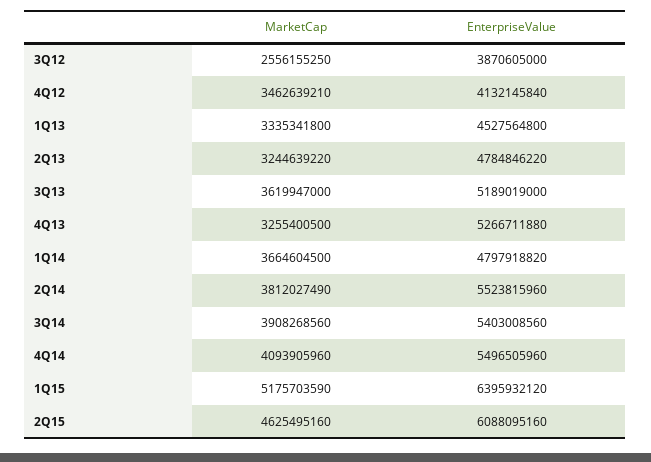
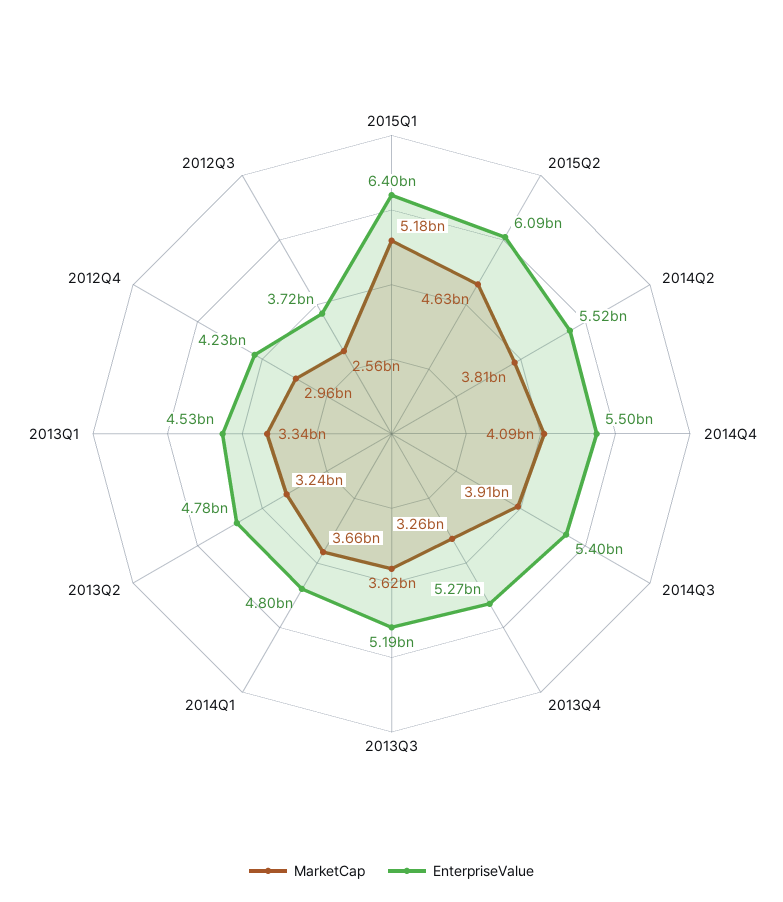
  {
    "MarketCap": {
      "3Q12": 2556155250,
-     "4Q12": 3462639210,
+     "4Q12": 2960000000,
      "1Q13": 3335341800,
      "2Q13": 3244639220,
      "3Q13": 3619947000,
      "4Q13": 3255400500,
      "1Q14": 3664604500,
      "2Q14": 3812027490,
      "3Q14": 3908268560,
      "4Q14": 4093905960,
      "1Q15": 5175703590,
      "2Q15": 4625495160
    },
    "EnterpriseValue": {
-     "3Q12": 3870605000,
+     "3Q12": 3720000000,
-     "4Q12": 4132145840,
+     "4Q12": 4230000000,
      "1Q13": 4527564800,
      "2Q13": 4784846220,
      "3Q13": 5189019000,
      "4Q13": 5266711880,
      "1Q14": 4797918820,
      "2Q14": 5523815960,
      "3Q14": 5403008560,
      "4Q14": 5496505960,
      "1Q15": 6395932120,
      "2Q15": 6088095160
    }
  }

